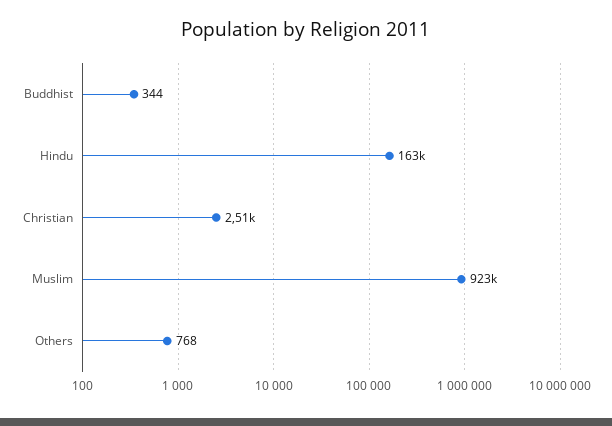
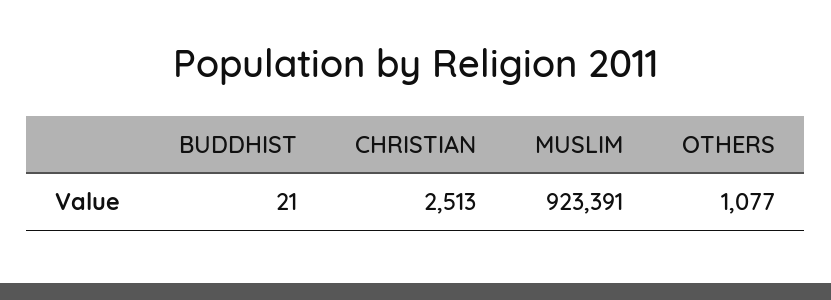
  {
-   "Buddhist": 344,
+   "Buddhist": 21,
-   "Hindu": 163000,
    "Christian": 2513,
    "Muslim": 923391,
-   "Others": 768
+   "Others": 1077
  }

